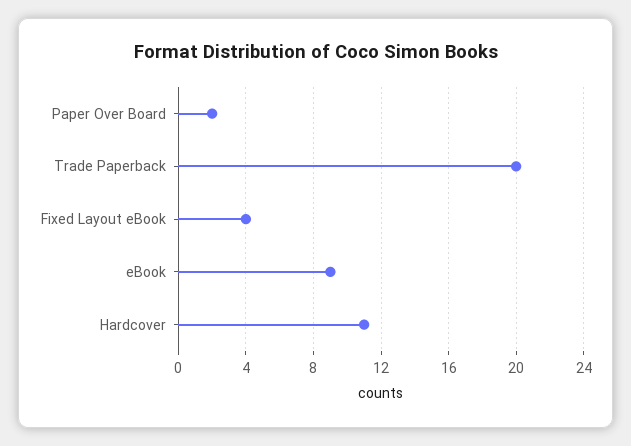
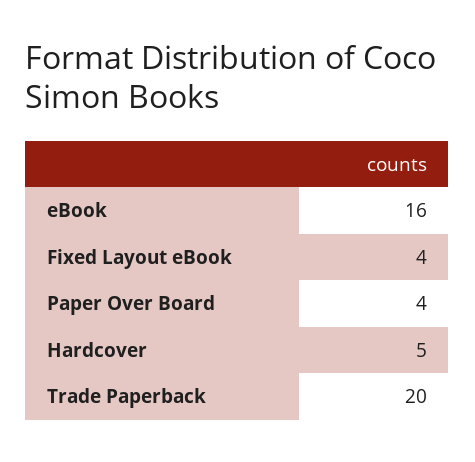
  {
-   "Paper Over Board": 2,
+   "Paper Over Board": 4,
    "Trade Paperback": 20,
    "Fixed Layout eBook": 4,
-   "eBook": 9,
+   "eBook": 16,
-   "Hardcover": 11
+   "Hardcover": 5
  }

